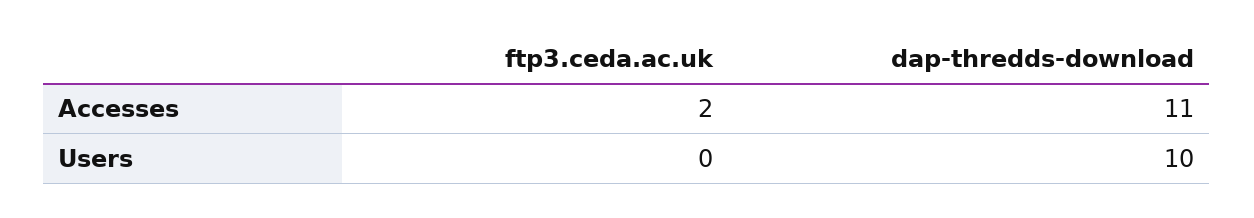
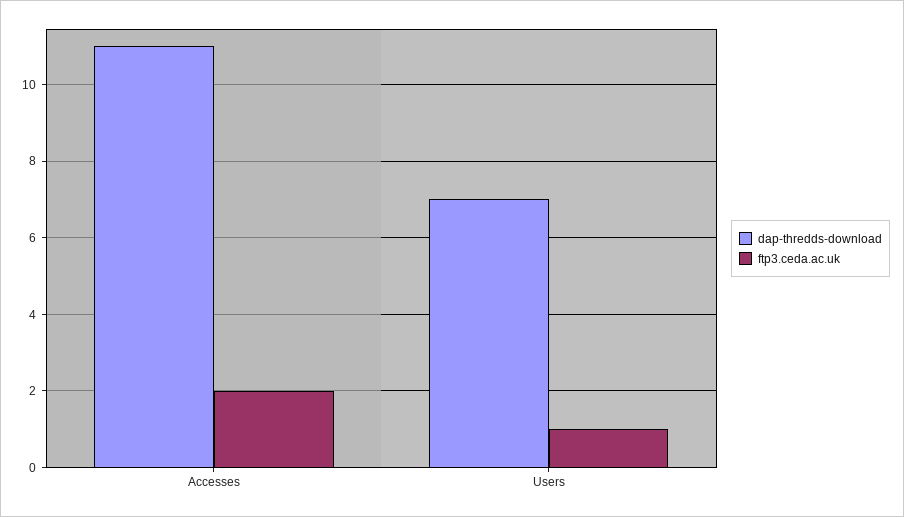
  {
    "ftp3.ceda.ac.uk": {
      "Accesses": 2,
-     "Users": 0
+     "Users": 1
    },
    "dap-thredds-download": {
      "Accesses": 11,
-     "Users": 10
+     "Users": 7
    }
  }

